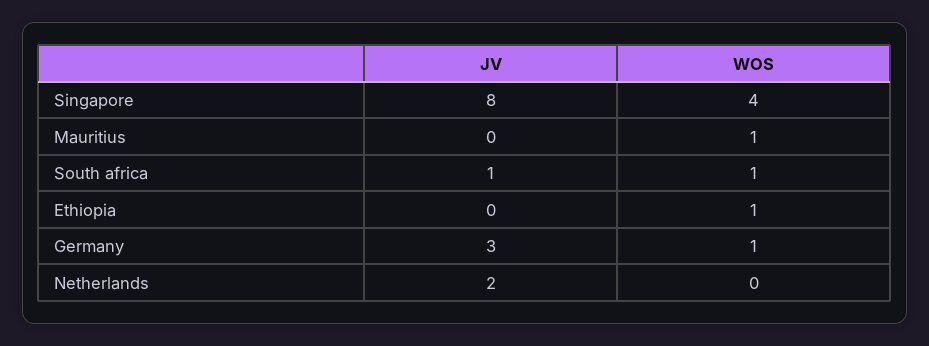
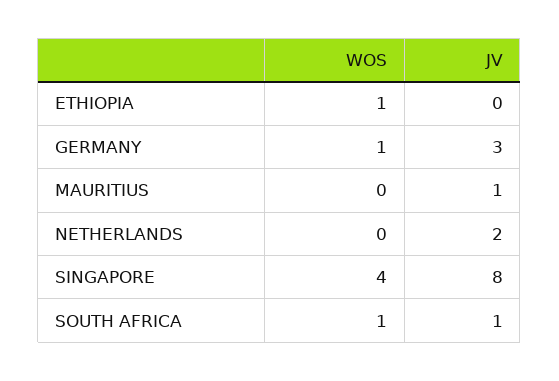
  {
    "JV": {
      "Singapore": 8,
-     "Mauritius": 0,
+     "Mauritius": 1,
      "South africa": 1,
      "Ethiopia": 0,
      "Germany": 3,
      "Netherlands": 2
    },
    "WOS": {
      "Singapore": 4,
-     "Mauritius": 1,
+     "Mauritius": 0,
      "South africa": 1,
      "Ethiopia": 1,
      "Germany": 1,
      "Netherlands": 0
    }
  }

